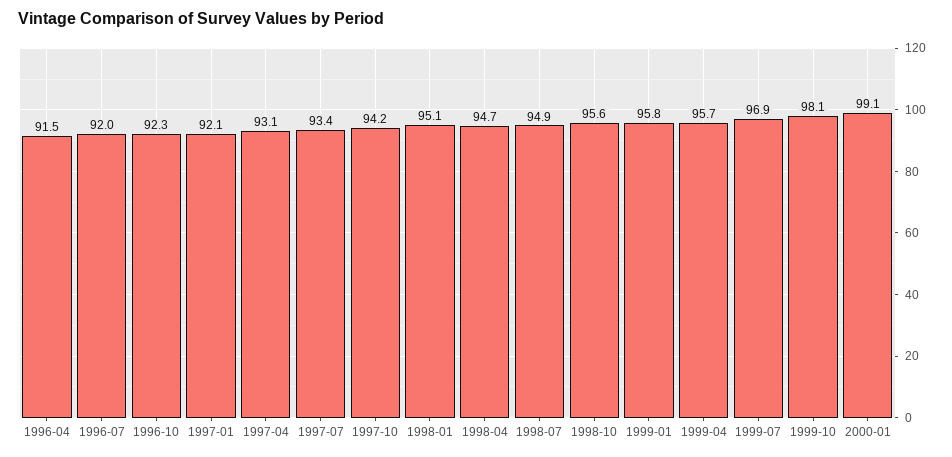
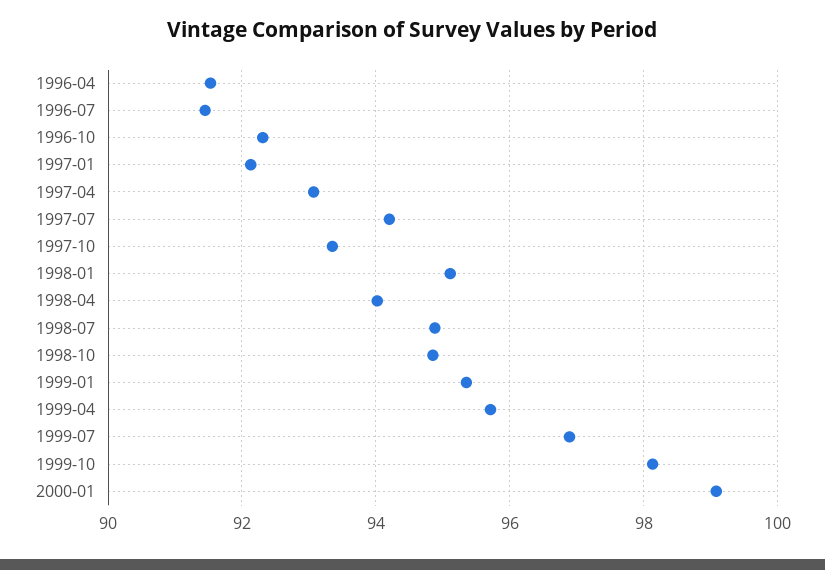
  {
    "1996-04": 91.5,
-   "1996-07": 92,
+   "1996-07": 91.4,
    "1996-10": 92.3,
    "1997-01": 92.1,
    "1997-04": 93.1,
-   "1997-07": 93.4,
+   "1997-07": 94.2,
-   "1997-10": 94.2,
+   "1997-10": 93.4,
    "1998-01": 95.1,
-   "1998-04": 94.7,
+   "1998-04": 94,
    "1998-07": 94.9,
-   "1998-10": 95.6,
+   "1998-10": 94.8,
-   "1999-01": 95.8,
+   "1999-01": 95.4,
    "1999-04": 95.7,
    "1999-07": 96.9,
    "1999-10": 98.1,
    "2000-01": 99.1
  }

